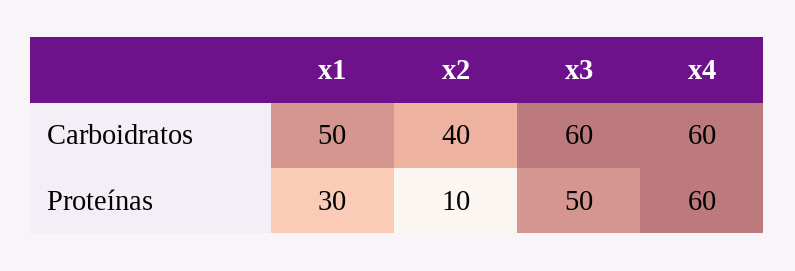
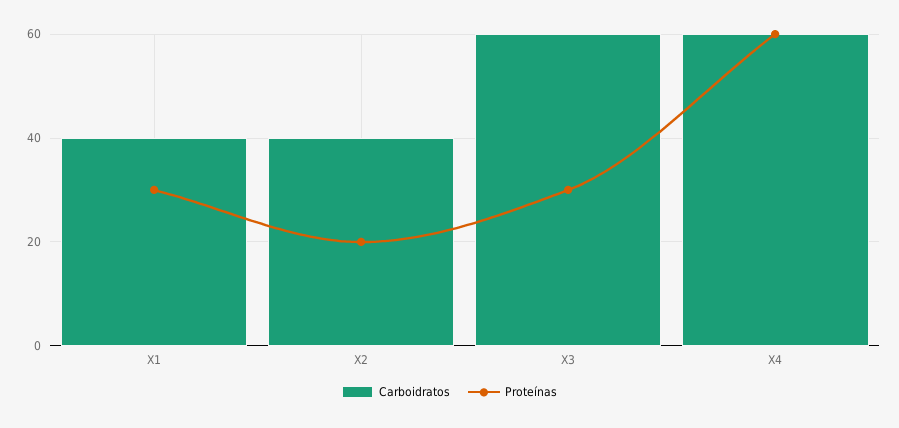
  {
    "Carboidratos": {
-     "x1": 50,
+     "x1": 40,
      "x2": 40,
      "x3": 60,
      "x4": 60
    },
    "Proteínas": {
      "x1": 30,
-     "x2": 10,
+     "x2": 20,
-     "x3": 50,
+     "x3": 30,
      "x4": 60
    }
  }

